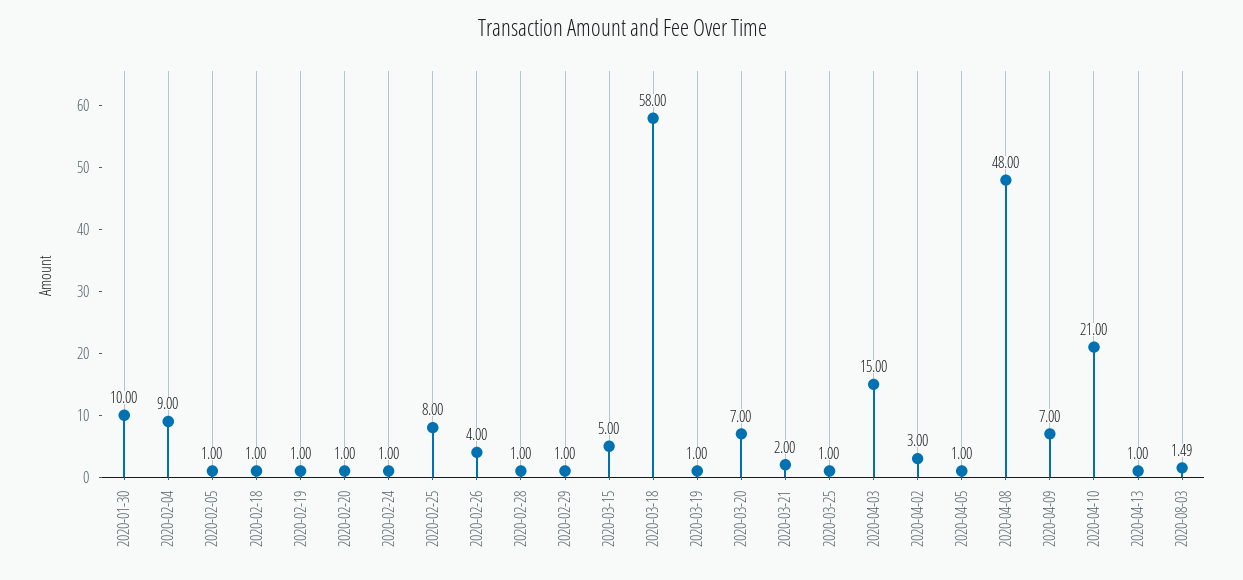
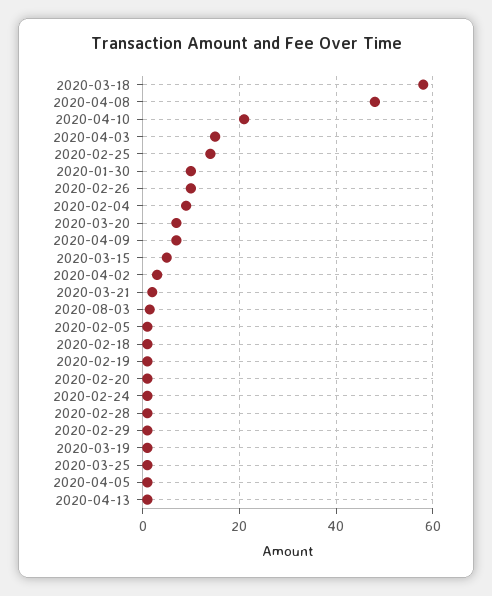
  {
    "2020-01-30": 10,
    "2020-02-04": 9,
    "2020-02-05": 1,
    "2020-02-18": 1,
    "2020-02-19": 1,
    "2020-02-20": 1,
    "2020-02-24": 1,
-   "2020-02-25": 8,
+   "2020-02-25": 14,
-   "2020-02-26": 4,
+   "2020-02-26": 10,
    "2020-02-28": 1,
    "2020-02-29": 1,
    "2020-03-15": 5,
    "2020-03-18": 58,
    "2020-03-19": 1,
    "2020-03-20": 7,
    "2020-03-21": 2,
    "2020-03-25": 1,
    "2020-04-03": 15,
    "2020-04-02": 3,
    "2020-04-05": 1,
    "2020-04-08": 48,
    "2020-04-09": 7,
    "2020-04-10": 21,
    "2020-04-13": 1,
    "2020-08-03": 1.49
  }

